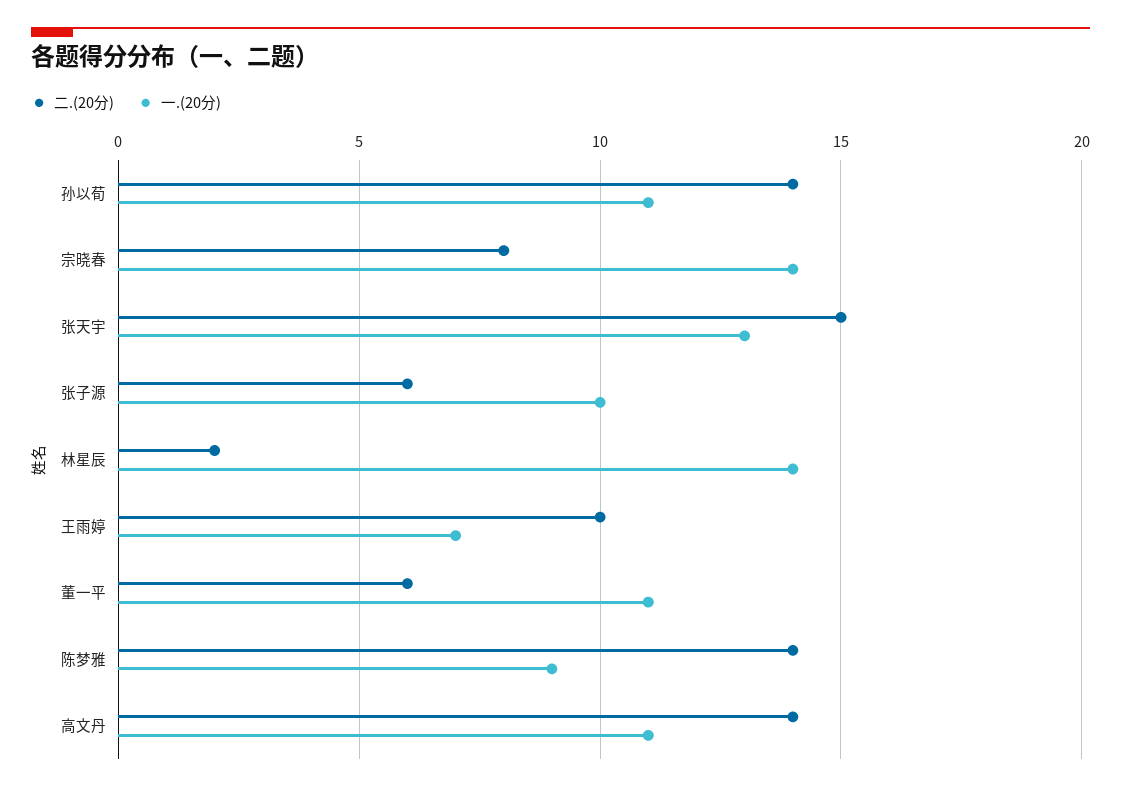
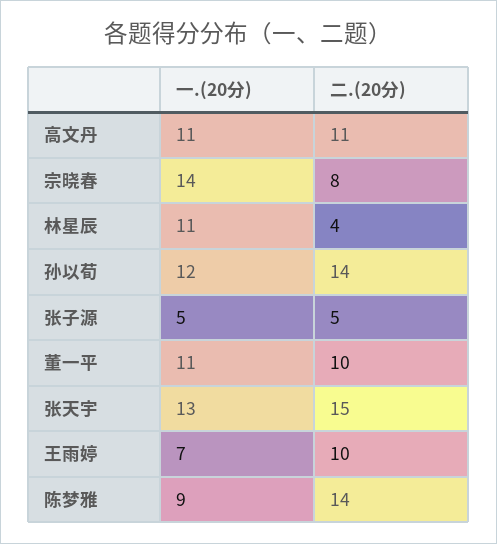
  {
    "二.(20分)": {
      "孙以荀": 14,
      "宗晓春": 8,
      "张天宇": 15,
-     "张子源": 6,
+     "张子源": 5,
-     "林星辰": 2,
+     "林星辰": 4,
      "王雨婷": 10,
-     "董一平": 6,
+     "董一平": 10,
      "陈梦雅": 14,
-     "高文丹": 14
+     "高文丹": 11
    },
    "一.(20分)": {
-     "孙以荀": 11,
+     "孙以荀": 12,
      "宗晓春": 14,
      "张天宇": 13,
-     "张子源": 10,
+     "张子源": 5,
-     "林星辰": 14,
+     "林星辰": 11,
      "王雨婷": 7,
      "董一平": 11,
      "陈梦雅": 9,
      "高文丹": 11
    }
  }

